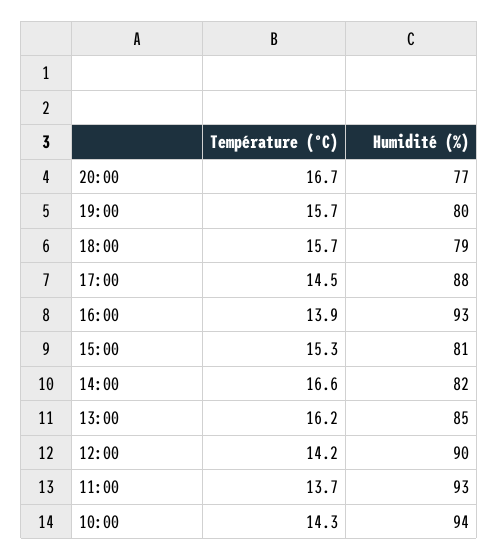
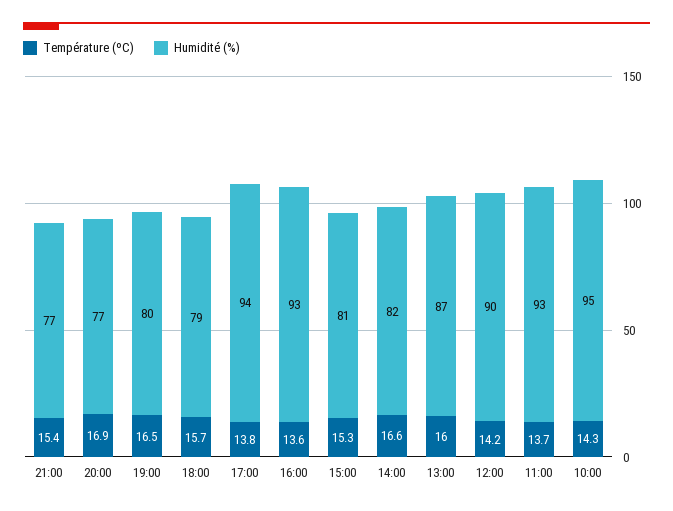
  {
    "Température (ºC)": {
-     "20:00": 16.7,
+     "20:00": 16.9,
-     "19:00": 15.7,
+     "19:00": 16.5,
      "18:00": 15.7,
-     "17:00": 14.5,
+     "17:00": 13.8,
-     "16:00": 13.9,
+     "16:00": 13.6,
      "15:00": 15.3,
      "14:00": 16.6,
-     "13:00": 16.2,
+     "13:00": 16,
      "12:00": 14.2,
      "11:00": 13.7,
-     "10:00": 14.3
+     "10:00": 14.3,
+     "21:00": 15.4
    },
    "Humidité (%)": {
      "20:00": 77,
      "19:00": 80,
      "18:00": 79,
-     "17:00": 88,
+     "17:00": 94,
      "16:00": 93,
      "15:00": 81,
      "14:00": 82,
-     "13:00": 85,
+     "13:00": 87,
      "12:00": 90,
      "11:00": 93,
-     "10:00": 94
+     "10:00": 95,
+     "21:00": 77
    }
  }

